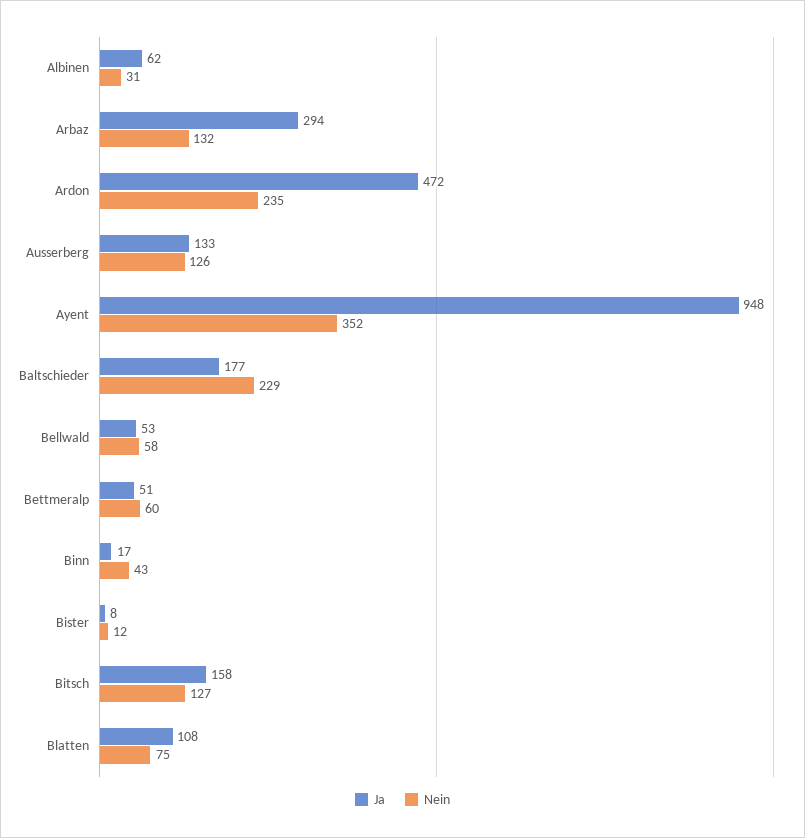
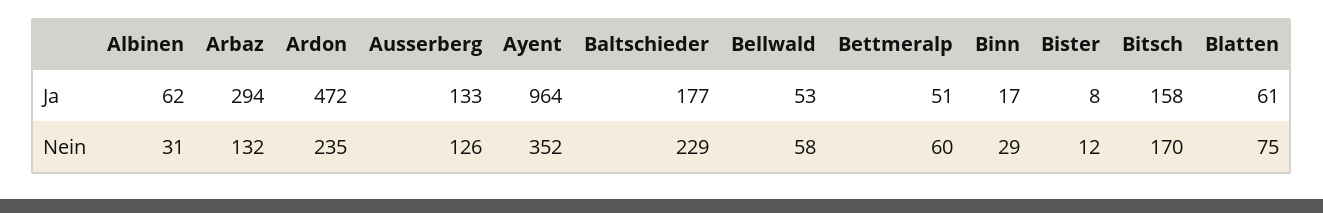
  {
    "Ja": {
      "Albinen": 62,
      "Arbaz": 294,
      "Ardon": 472,
      "Ausserberg": 133,
-     "Ayent": 948,
+     "Ayent": 964,
      "Baltschieder": 177,
      "Bellwald": 53,
      "Bettmeralp": 51,
      "Binn": 17,
      "Bister": 8,
      "Bitsch": 158,
-     "Blatten": 108
+     "Blatten": 61
    },
    "Nein": {
      "Albinen": 31,
      "Arbaz": 132,
      "Ardon": 235,
      "Ausserberg": 126,
      "Ayent": 352,
      "Baltschieder": 229,
      "Bellwald": 58,
      "Bettmeralp": 60,
-     "Binn": 43,
+     "Binn": 29,
      "Bister": 12,
-     "Bitsch": 127,
+     "Bitsch": 170,
      "Blatten": 75
    }
  }

